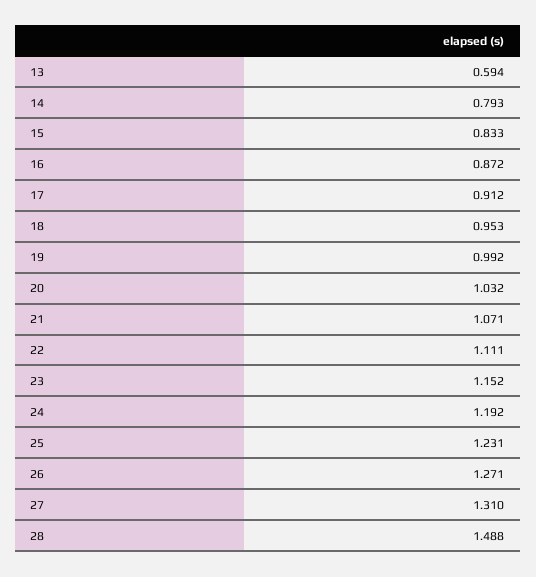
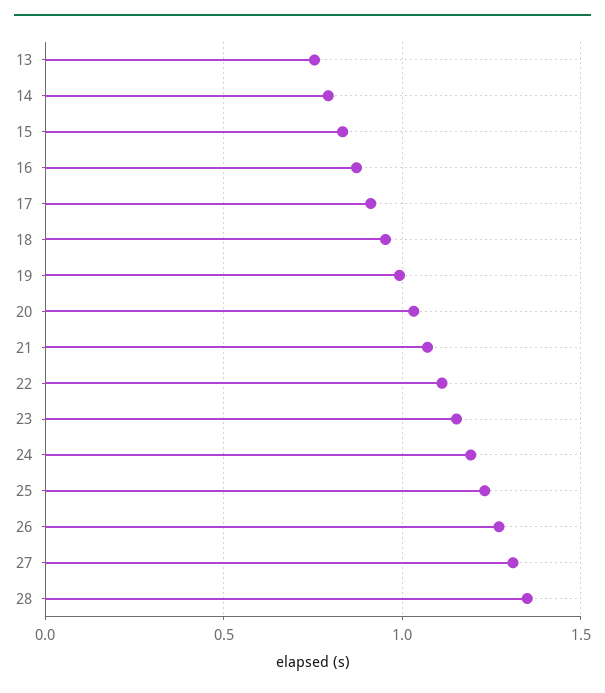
  {
-   "13": 0.594,
+   "13": 0.75,
    "14": 0.793,
    "15": 0.833,
    "16": 0.872,
    "17": 0.912,
    "18": 0.953,
    "19": 0.992,
    "20": 1.032,
    "21": 1.071,
    "22": 1.111,
    "23": 1.152,
    "24": 1.192,
    "25": 1.231,
    "26": 1.271,
    "27": 1.31,
-   "28": 1.488
+   "28": 1.35
  }

